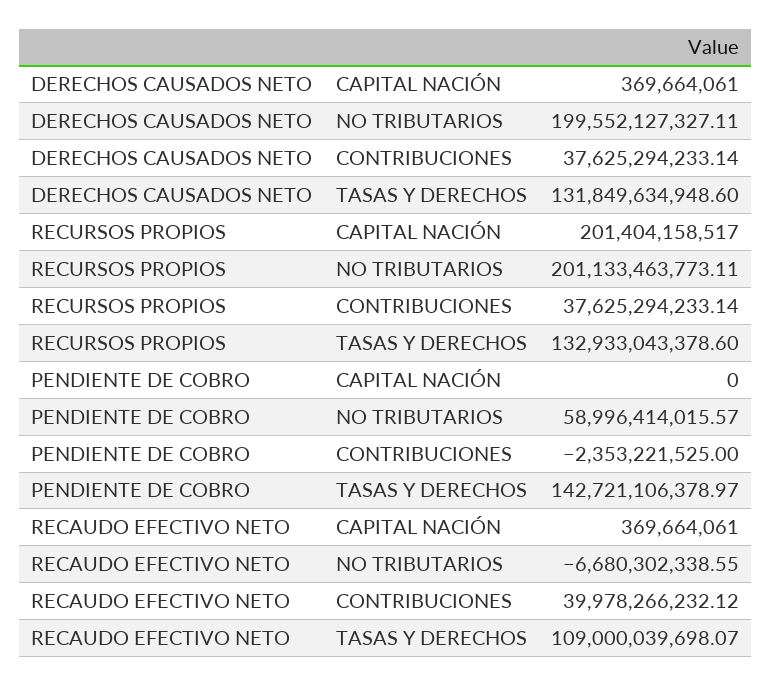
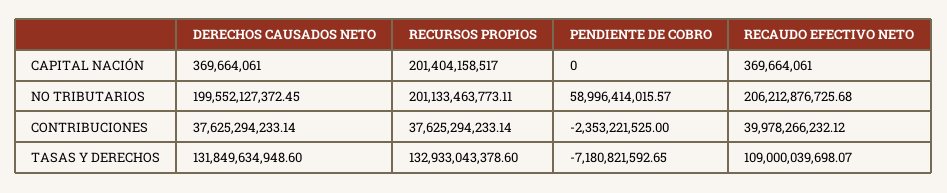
  {
    "DERECHOS CAUSADOS NETO": {
      "CAPITAL NACIÓN": 369664061,
-     "NO TRIBUTARIOS": 199552127327.11,
+     "NO TRIBUTARIOS": 199552127372.45,
      "CONTRIBUCIONES": 37625294233.14,
      "TASAS Y DERECHOS": 131849634948.6
    },
    "RECURSOS PROPIOS": {
      "CAPITAL NACIÓN": 201404158517,
      "NO TRIBUTARIOS": 201133463773.11,
      "CONTRIBUCIONES": 37625294233.14,
      "TASAS Y DERECHOS": 132933043378.6
    },
    "PENDIENTE DE COBRO": {
      "CAPITAL NACIÓN": 0,
      "NO TRIBUTARIOS": 58996414015.57,
      "CONTRIBUCIONES": -2353221525,
-     "TASAS Y DERECHOS": 142721106378.97
+     "TASAS Y DERECHOS": -7180821592.65
    },
    "RECAUDO EFECTIVO NETO": {
      "CAPITAL NACIÓN": 369664061,
-     "NO TRIBUTARIOS": -6680302338.55,
+     "NO TRIBUTARIOS": 206212876725.68,
      "CONTRIBUCIONES": 39978266232.12,
      "TASAS Y DERECHOS": 109000039698.07
    }
  }

